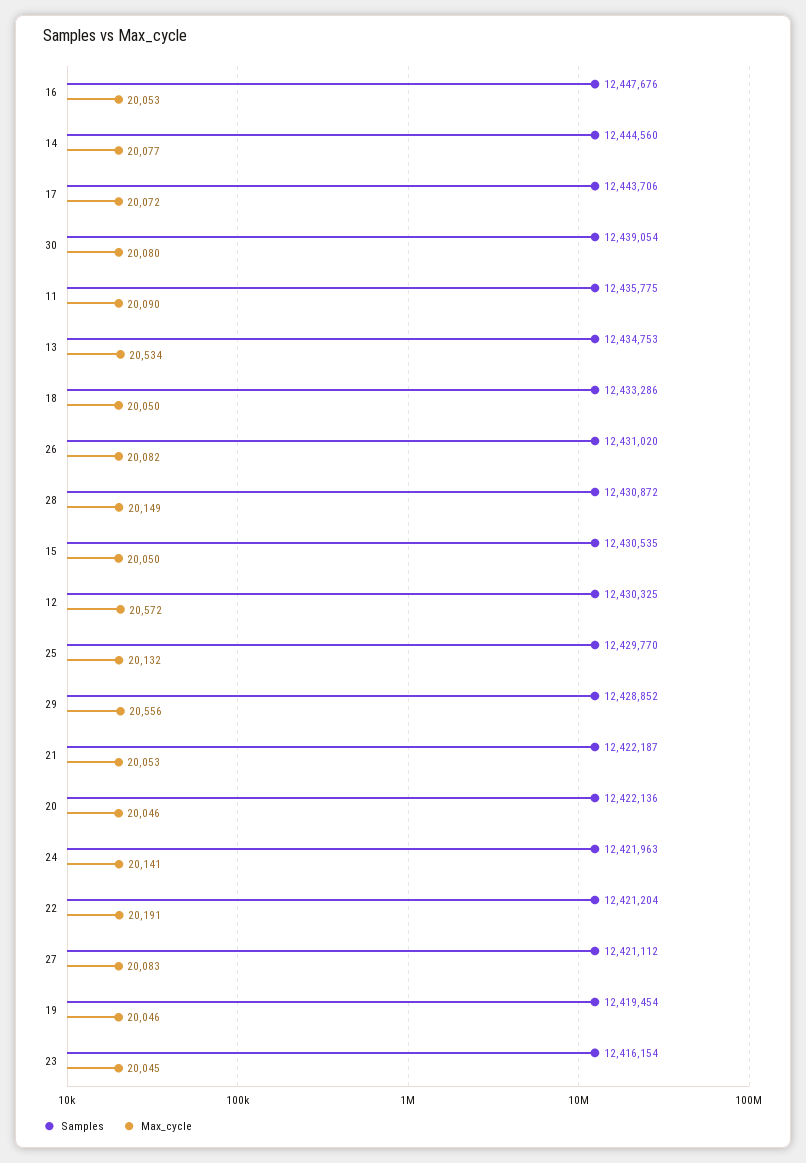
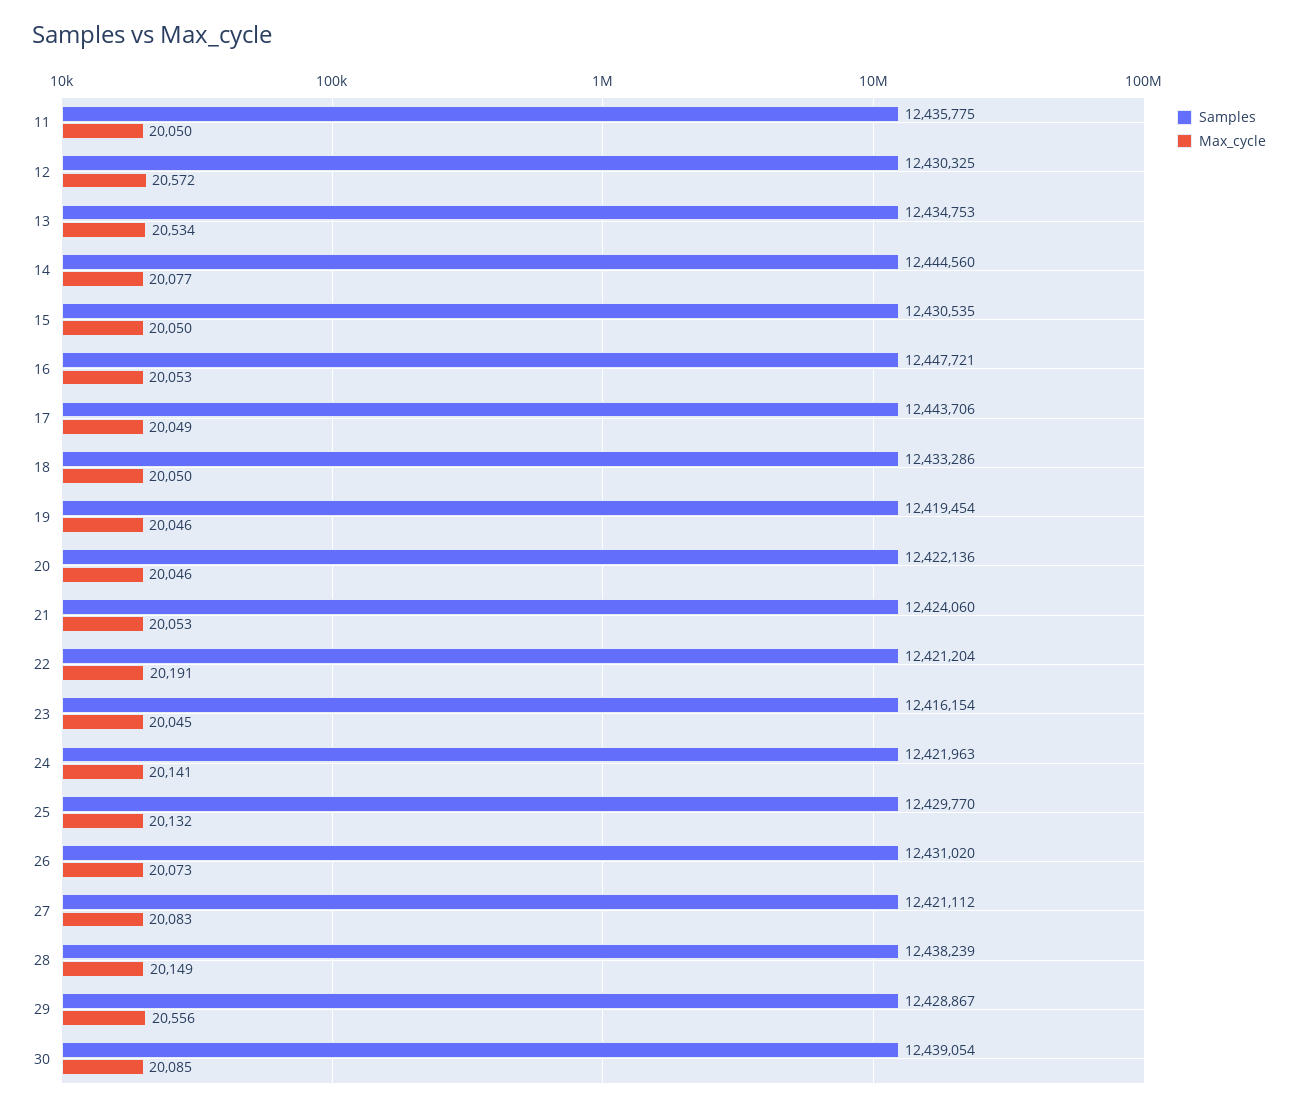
  {
    "Samples": {
-     "16": 12447676,
+     "16": 12447721,
      "14": 12444560,
      "17": 12443706,
      "30": 12439054,
      "11": 12435775,
      "13": 12434753,
      "18": 12433286,
      "26": 12431020,
-     "28": 12430872,
+     "28": 12438239,
      "15": 12430535,
      "12": 12430325,
      "25": 12429770,
-     "29": 12428852,
+     "29": 12428867,
-     "21": 12422187,
+     "21": 12424060,
      "20": 12422136,
      "24": 12421963,
      "22": 12421204,
      "27": 12421112,
      "19": 12419454,
      "23": 12416154
    },
    "Max_cycle": {
      "16": 20053,
      "14": 20077,
-     "17": 20072,
+     "17": 20049,
-     "30": 20080,
+     "30": 20085,
-     "11": 20090,
+     "11": 20050,
      "13": 20534,
      "18": 20050,
-     "26": 20082,
+     "26": 20073,
      "28": 20149,
      "15": 20050,
      "12": 20572,
      "25": 20132,
      "29": 20556,
      "21": 20053,
      "20": 20046,
      "24": 20141,
      "22": 20191,
      "27": 20083,
      "19": 20046,
      "23": 20045
    }
  }

